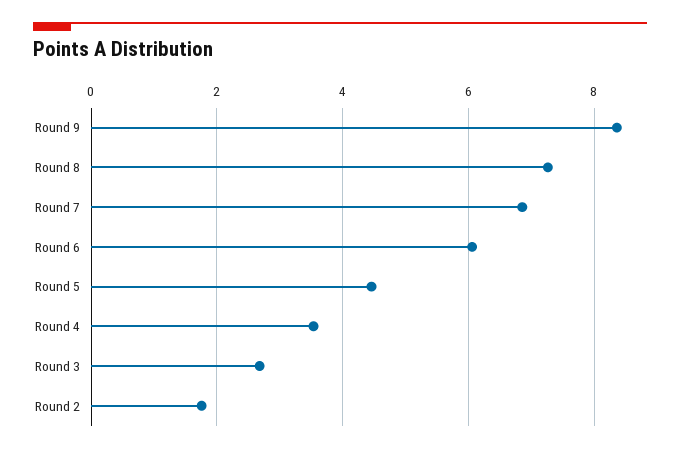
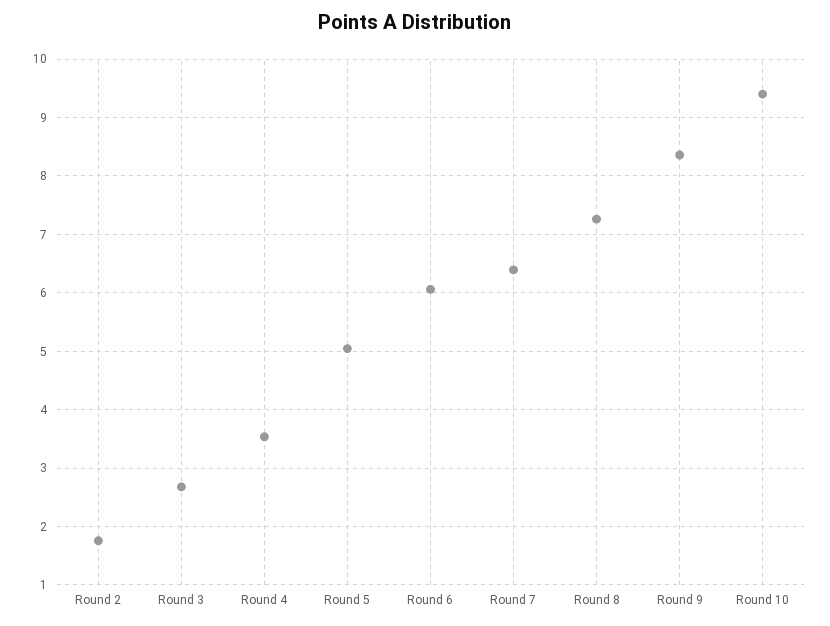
  {
    "Round 9": 8.4,
    "Round 8": 7.2,
-   "Round 7": 6.8,
+   "Round 7": 6.4,
    "Round 6": 6,
-   "Round 5": 4.4,
+   "Round 5": 5,
    "Round 4": 3.6,
    "Round 3": 2.6,
-   "Round 2": 1.8
+   "Round 2": 1.8,
+   "Round 10": 9.4
  }

